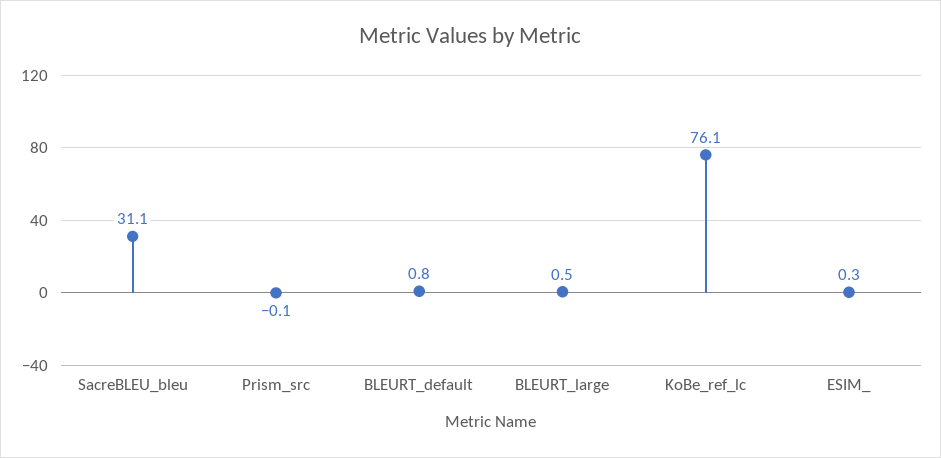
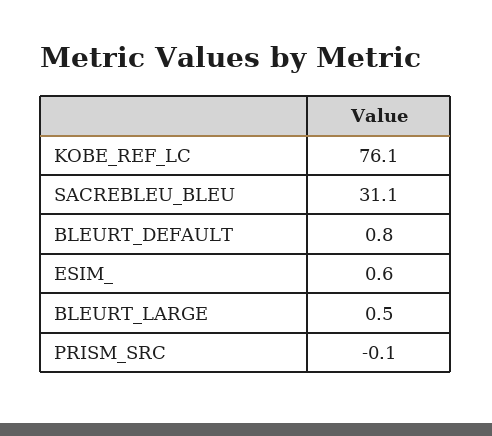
  {
    "SacreBLEU_bleu": 31.1,
    "Prism_src": -0.1,
    "BLEURT_default": 0.8,
    "BLEURT_large": 0.5,
    "KoBe_ref_lc": 76.1,
-   "ESIM_": 0.3
+   "ESIM_": 0.6
  }

